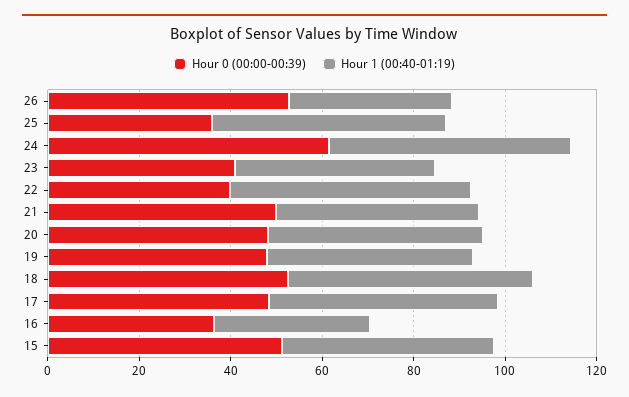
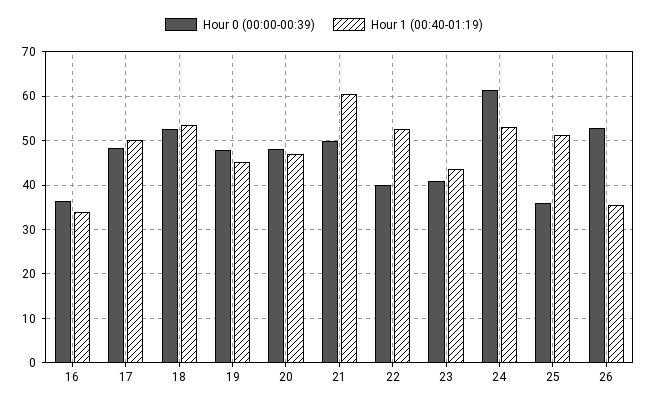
  {
    "Hour 0 (00:00-00:39)": {
      "26": 52,
      "25": 36,
      "24": 62,
      "23": 40,
      "22": 40,
      "21": 50,
      "20": 48,
      "19": 48,
      "18": 52,
      "17": 48,
-     "16": 36,
+     "16": 36
-     "15": 50
    },
    "Hour 1 (00:40-01:19)": {
      "26": 36,
      "25": 52,
      "24": 54,
      "23": 44,
      "22": 52,
-     "21": 45,
+     "21": 60,
      "20": 48,
      "19": 46,
      "18": 54,
      "17": 50,
-     "16": 34,
+     "16": 34
-     "15": 45
    }
  }

